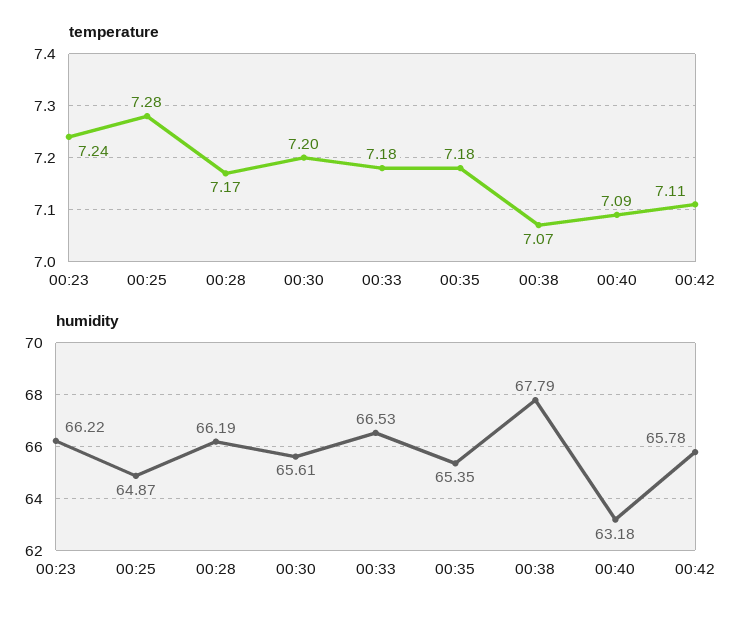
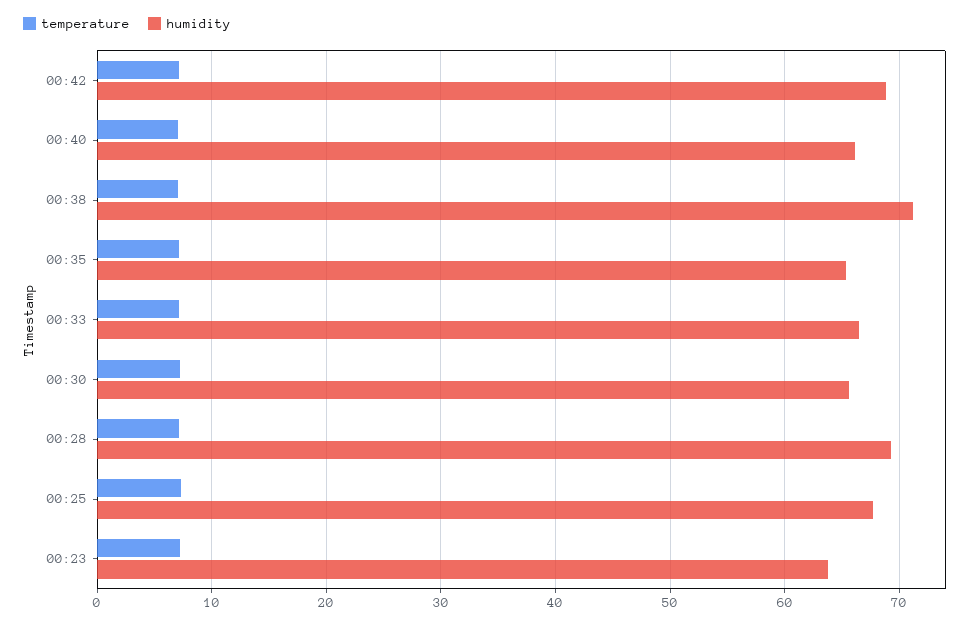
  {
    "temperature": {
      "00:23": 7.24,
      "00:25": 7.28,
      "00:28": 7.17,
      "00:30": 7.2,
      "00:33": 7.18,
      "00:35": 7.18,
      "00:38": 7.07,
      "00:40": 7.09,
      "00:42": 7.11
    },
    "humidity": {
-     "00:23": 66.22,
+     "00:23": 64,
-     "00:25": 64.87,
+     "00:25": 68,
-     "00:28": 66.19,
+     "00:28": 69,
      "00:30": 65.61,
      "00:33": 66.53,
      "00:35": 65.35,
-     "00:38": 67.79,
+     "00:38": 71,
-     "00:40": 63.18,
+     "00:40": 66,
-     "00:42": 65.78
+     "00:42": 69
    }
  }

